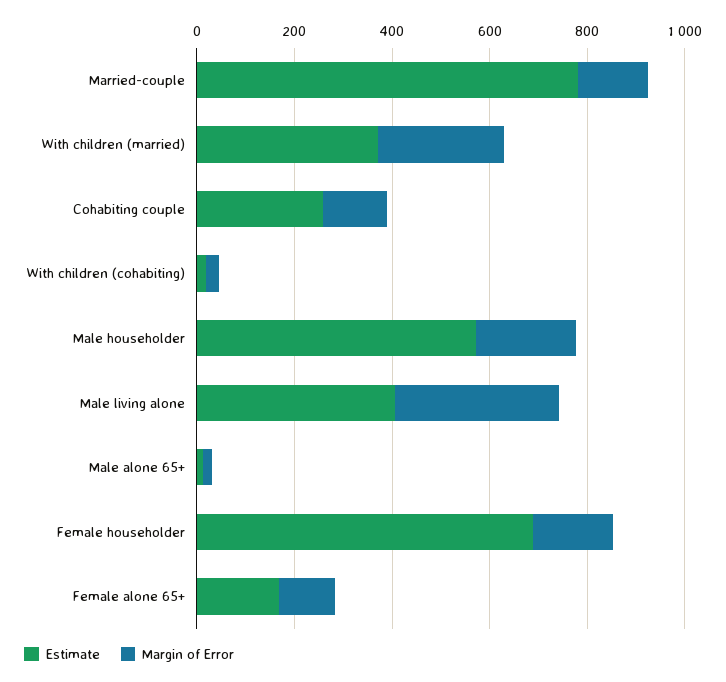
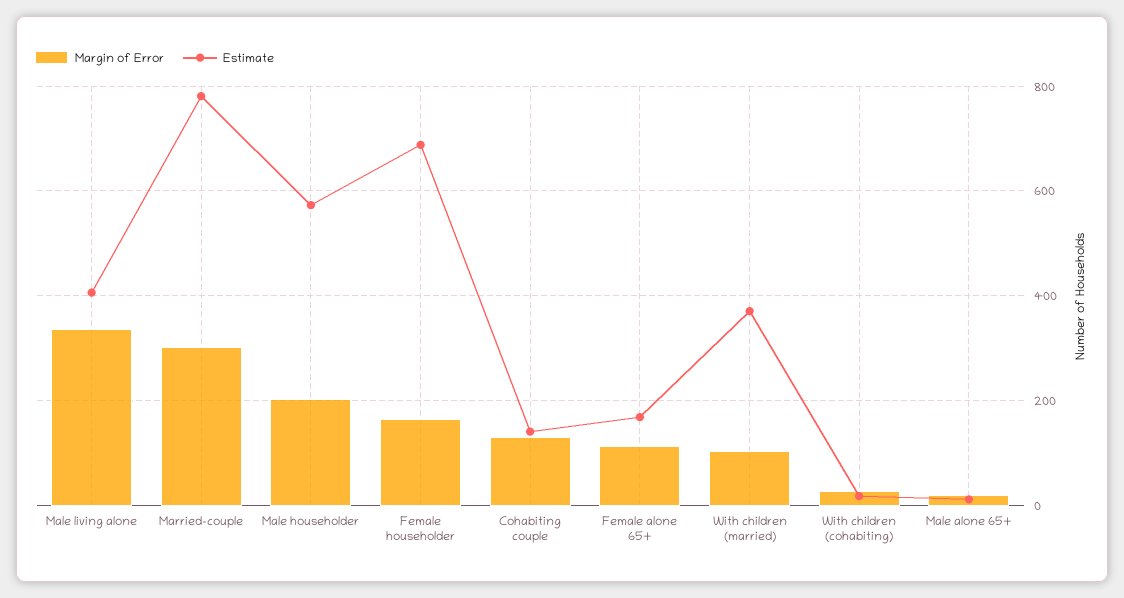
  {
    "Estimate": {
      "Married-couple": 780,
      "With children (married)": 380,
-     "Cohabiting couple": 250,
+     "Cohabiting couple": 140,
      "With children (cohabiting)": 20,
      "Male householder": 580,
      "Male living alone": 400,
      "Male alone 65+": 20,
      "Female householder": 680,
      "Female alone 65+": 160
    },
    "Margin of Error": {
-     "Married-couple": 150,
+     "Married-couple": 300,
-     "With children (married)": 250,
+     "With children (married)": 100,
      "Cohabiting couple": 140,
      "With children (cohabiting)": 20,
      "Male householder": 200,
      "Male living alone": 340,
      "Male alone 65+": 20,
      "Female householder": 160,
      "Female alone 65+": 120
    }
  }

